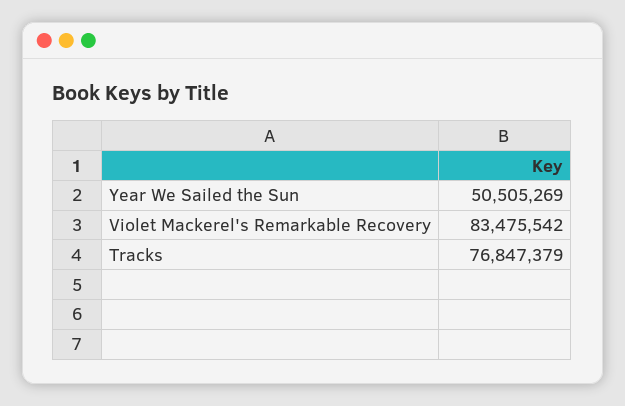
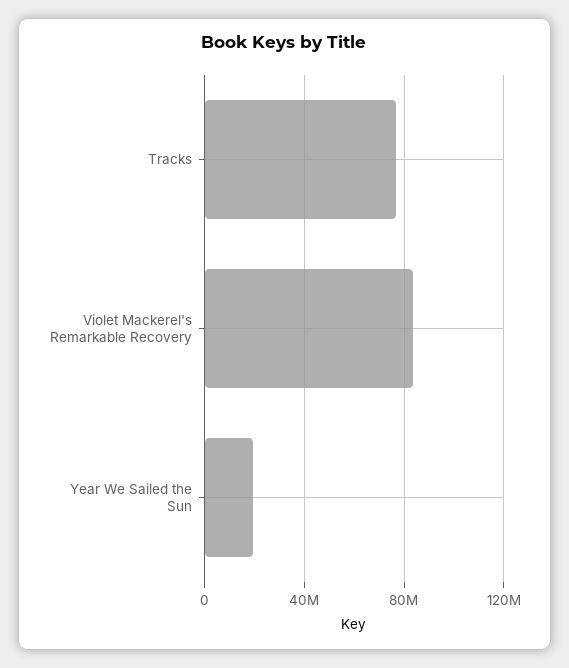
  {
-   "Year We Sailed the Sun": 50505269,
+   "Year We Sailed the Sun": 20000000,
    "Violet Mackerel's Remarkable Recovery": 83475542,
    "Tracks": 76847379
  }

